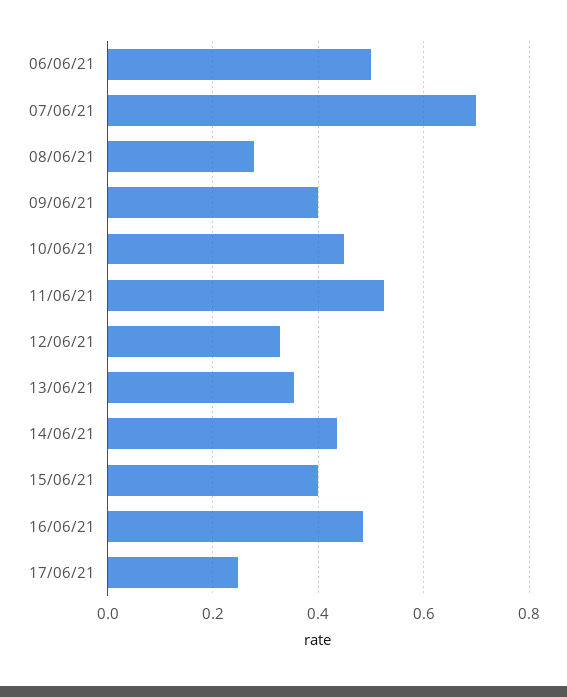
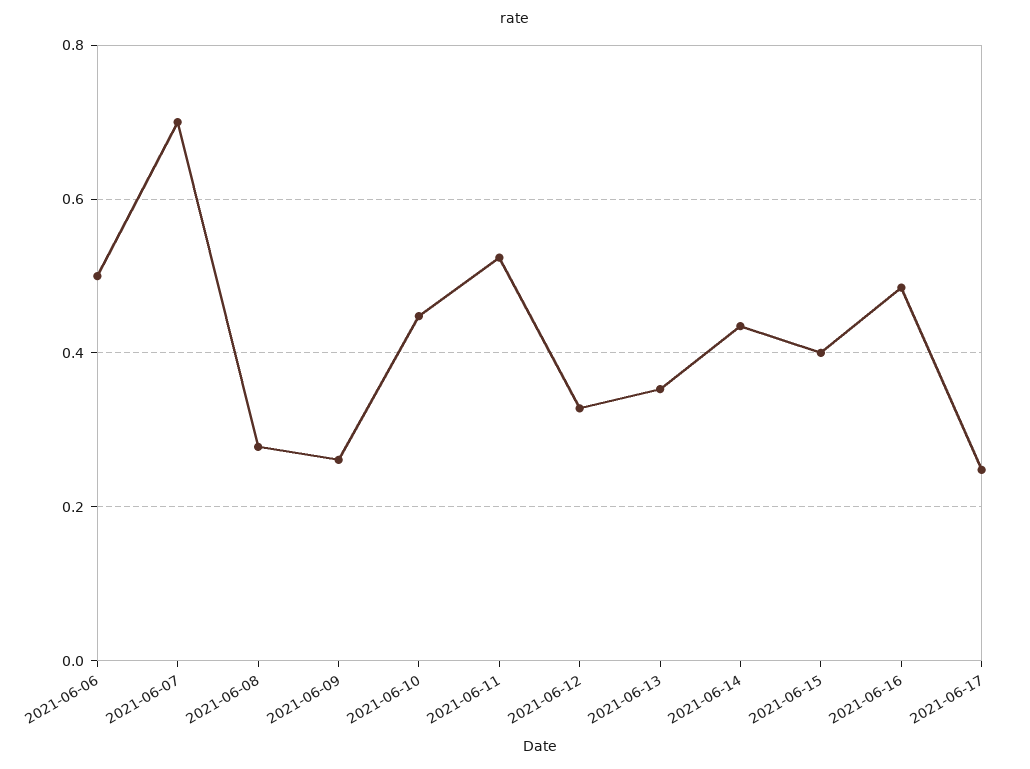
  {
    "06/06/21": 0.5,
    "07/06/21": 0.7,
    "08/06/21": 0.28,
-   "09/06/21": 0.4,
+   "09/06/21": 0.26,
    "10/06/21": 0.44,
    "11/06/21": 0.52,
    "12/06/21": 0.32,
    "13/06/21": 0.36,
    "14/06/21": 0.44,
    "15/06/21": 0.4,
    "16/06/21": 0.48,
    "17/06/21": 0.24
  }

